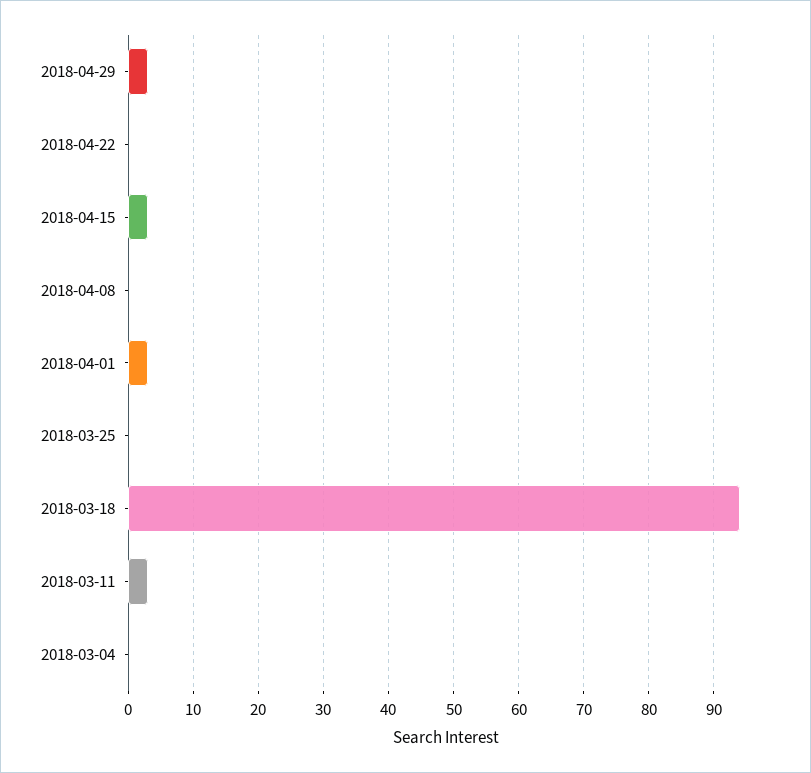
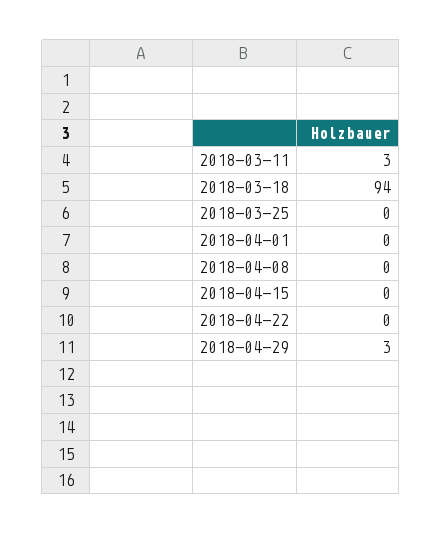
  {
    "2018-04-29": 3,
    "2018-04-22": 0,
-   "2018-04-15": 3,
+   "2018-04-15": 0,
    "2018-04-08": 0,
-   "2018-04-01": 3,
+   "2018-04-01": 0,
    "2018-03-25": 0,
    "2018-03-18": 94,
-   "2018-03-11": 3,
+   "2018-03-11": 3
-   "2018-03-04": 0
  }

